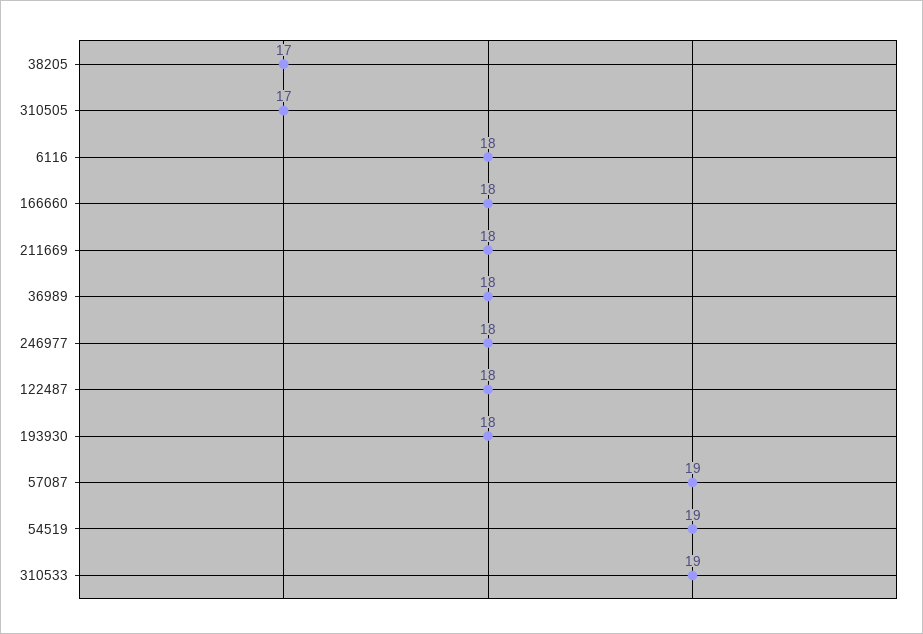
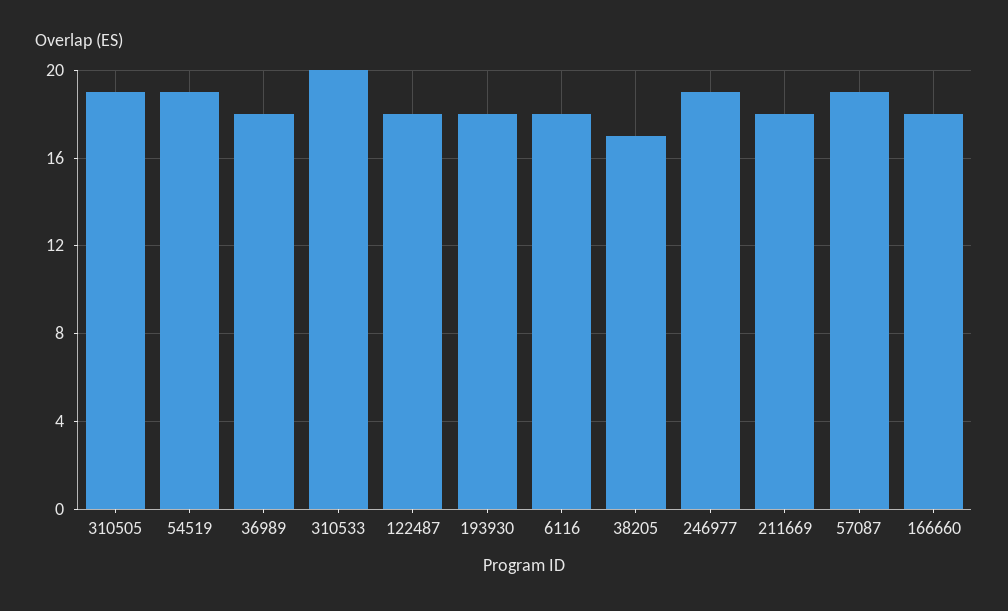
  {
    "38205": 17,
-   "310505": 17,
+   "310505": 19,
    "6116": 18,
    "166660": 18,
    "211669": 18,
    "36989": 18,
-   "246977": 18,
+   "246977": 19,
    "122487": 18,
    "193930": 18,
    "57087": 19,
    "54519": 19,
-   "310533": 19
+   "310533": 20
  }

